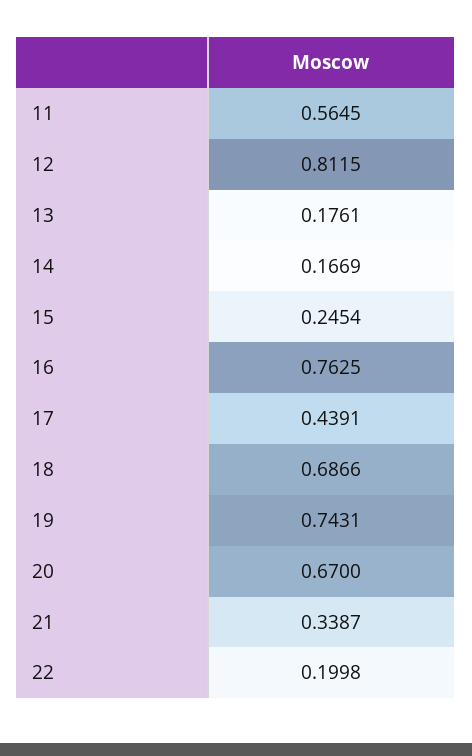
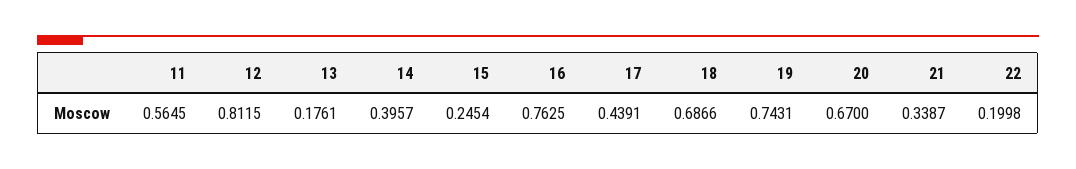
  {
    "11": 0.5645,
    "12": 0.8115,
    "13": 0.1761,
-   "14": 0.1669,
+   "14": 0.3957,
    "15": 0.2454,
    "16": 0.7625,
    "17": 0.4391,
    "18": 0.6866,
    "19": 0.7431,
    "20": 0.67,
    "21": 0.3387,
    "22": 0.1998
  }

